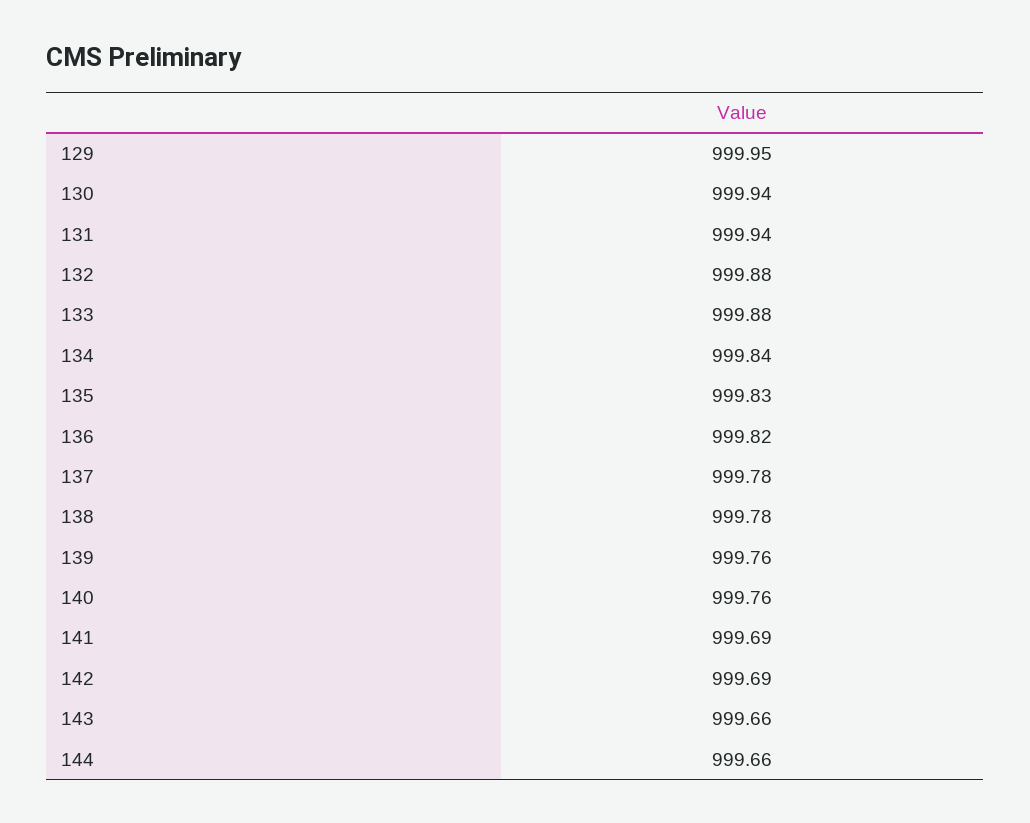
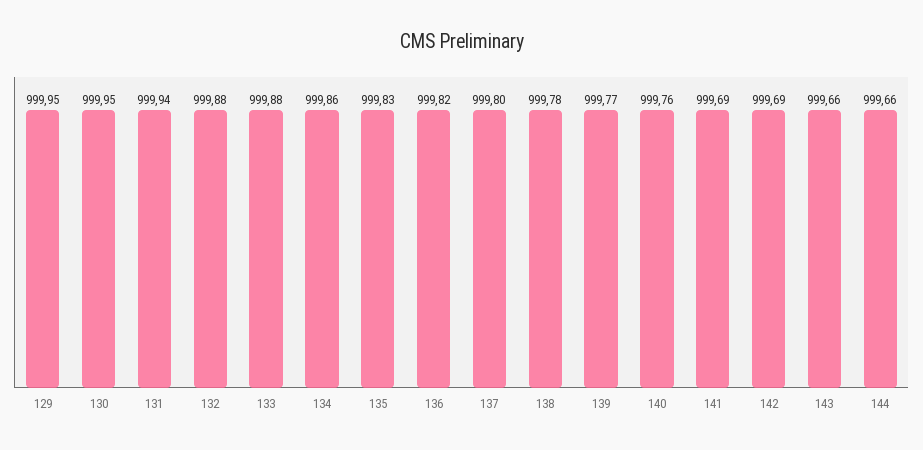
  {
    "129": 999.95,
-   "130": 999.94,
+   "130": 999.95,
    "131": 999.94,
    "132": 999.88,
    "133": 999.88,
-   "134": 999.84,
+   "134": 999.86,
    "135": 999.83,
    "136": 999.82,
-   "137": 999.78,
+   "137": 999.8,
    "138": 999.78,
-   "139": 999.76,
+   "139": 999.77,
    "140": 999.76,
    "141": 999.69,
    "142": 999.69,
    "143": 999.66,
    "144": 999.66
  }

